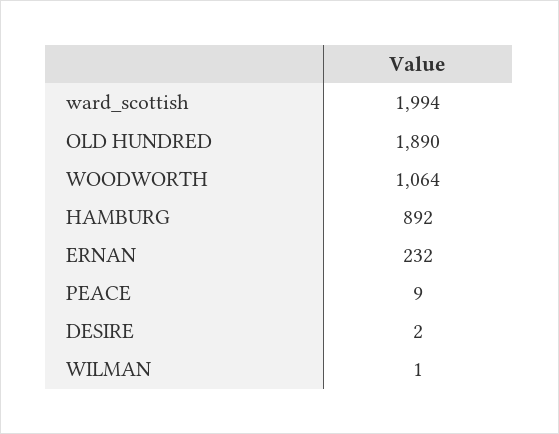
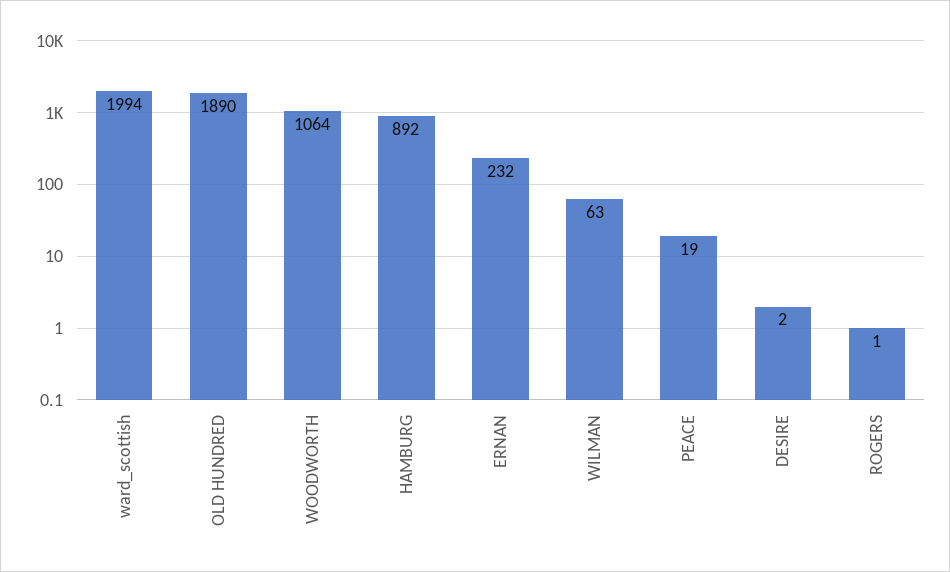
  {
    "ward_scottish": 1994,
    "OLD HUNDRED": 1890,
    "WOODWORTH": 1064,
    "HAMBURG": 892,
    "ERNAN": 232,
-   "PEACE": 9,
+   "PEACE": 19,
    "DESIRE": 2,
-   "WILMAN": 1
+   "WILMAN": 63,
+   "ROGERS": 1
  }

